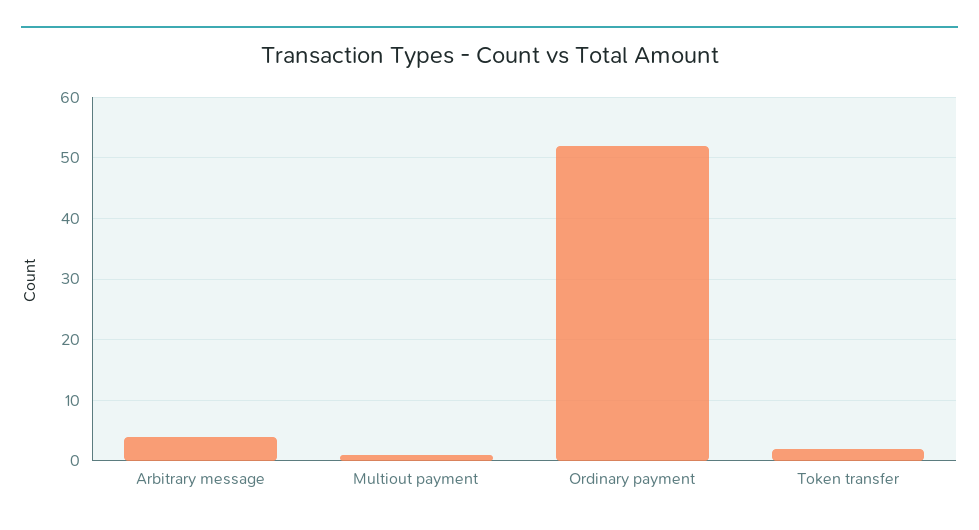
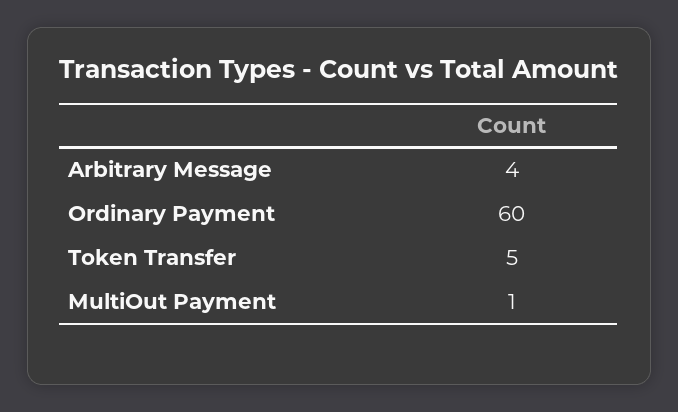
  {
    "Arbitrary message": 4,
    "Multiout payment": 1,
-   "Ordinary payment": 52,
+   "Ordinary payment": 60,
-   "Token transfer": 2
+   "Token transfer": 5
  }

